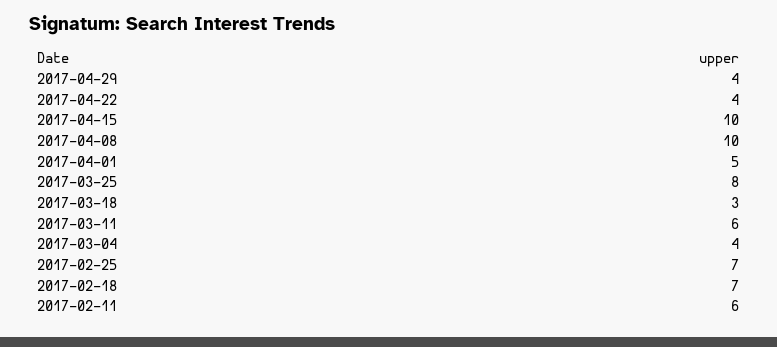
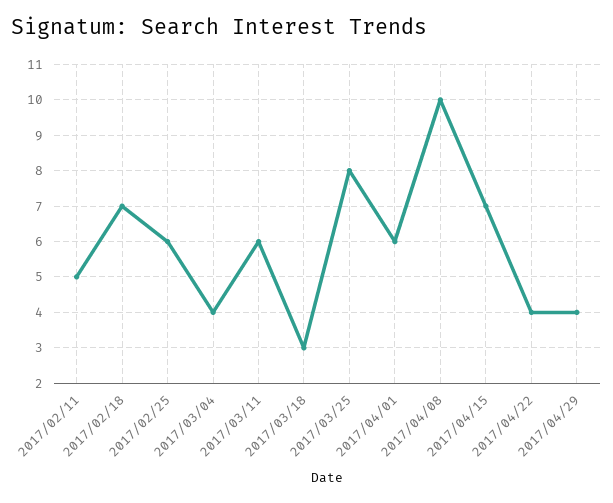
  {
    "2017-04-29": 4,
    "2017-04-22": 4,
-   "2017-04-15": 10,
+   "2017-04-15": 7,
    "2017-04-08": 10,
-   "2017-04-01": 5,
+   "2017-04-01": 6,
    "2017-03-25": 8,
    "2017-03-18": 3,
    "2017-03-11": 6,
    "2017-03-04": 4,
-   "2017-02-25": 7,
+   "2017-02-25": 6,
    "2017-02-18": 7,
-   "2017-02-11": 6
+   "2017-02-11": 5
  }

